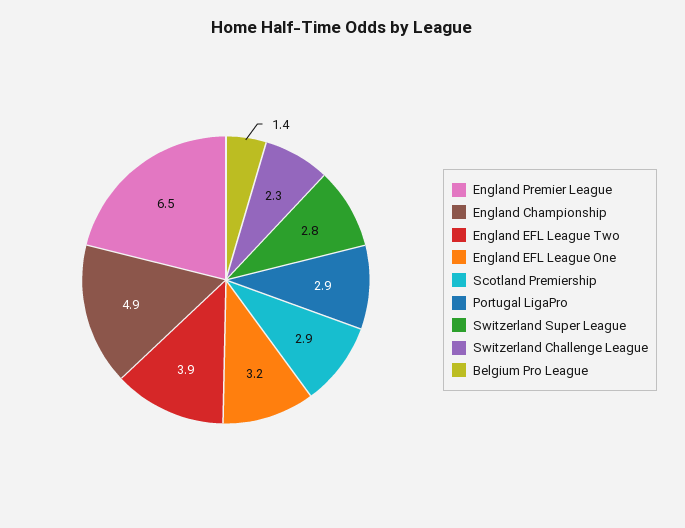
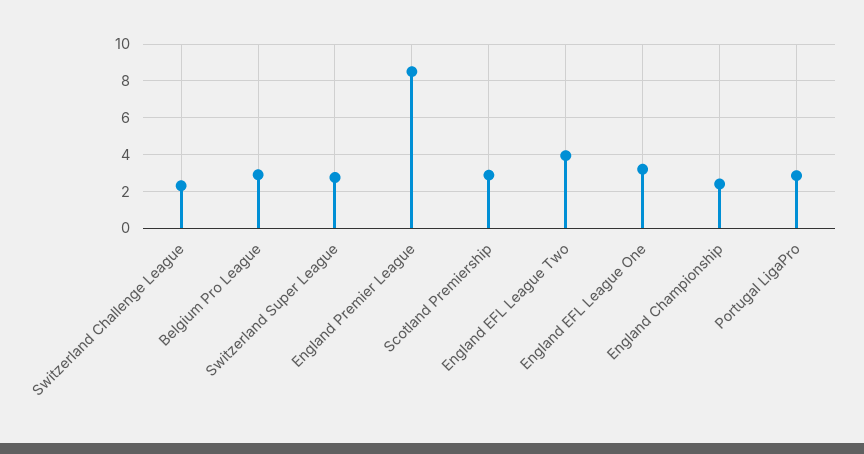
  {
-   "England Premier League": 6.5,
+   "England Premier League": 8.5,
-   "England Championship": 4.9,
+   "England Championship": 2.5,
    "England EFL League Two": 3.9,
    "England EFL League One": 3.2,
    "Scotland Premiership": 2.9,
    "Portugal LigaPro": 2.9,
    "Switzerland Super League": 2.8,
    "Switzerland Challenge League": 2.3,
-   "Belgium Pro League": 1.4
+   "Belgium Pro League": 3
  }

